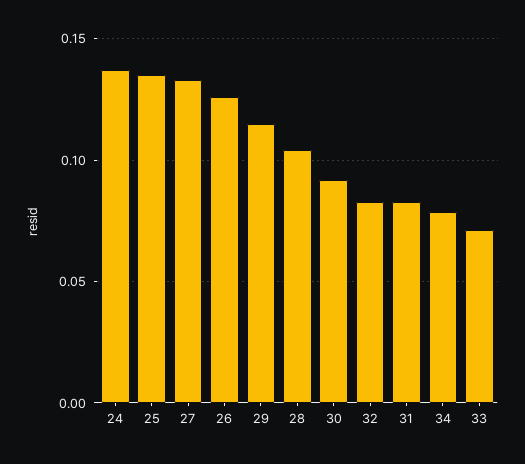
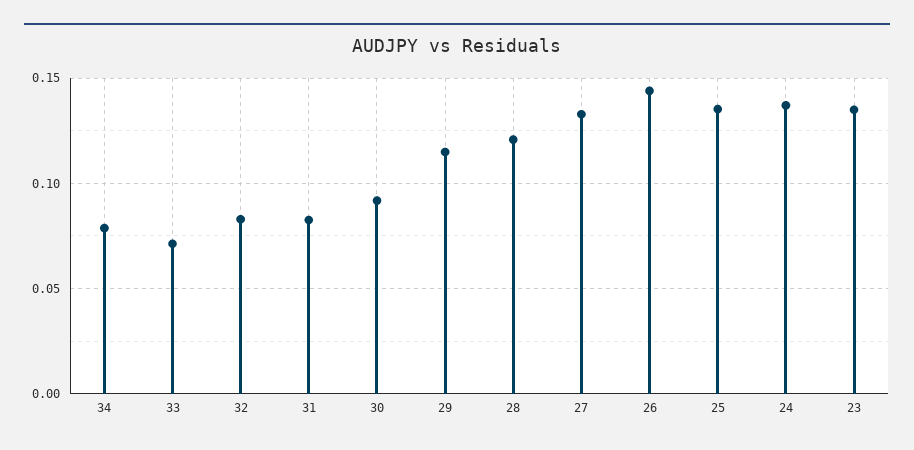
  {
    "24": 0.135,
    "25": 0.135,
    "27": 0.135,
-   "26": 0.125,
+   "26": 0.145,
    "29": 0.115,
-   "28": 0.105,
+   "28": 0.12,
    "30": 0.09,
    "32": 0.085,
    "31": 0.085,
    "34": 0.08,
-   "33": 0.07
+   "33": 0.07,
+   "23": 0.135
  }

